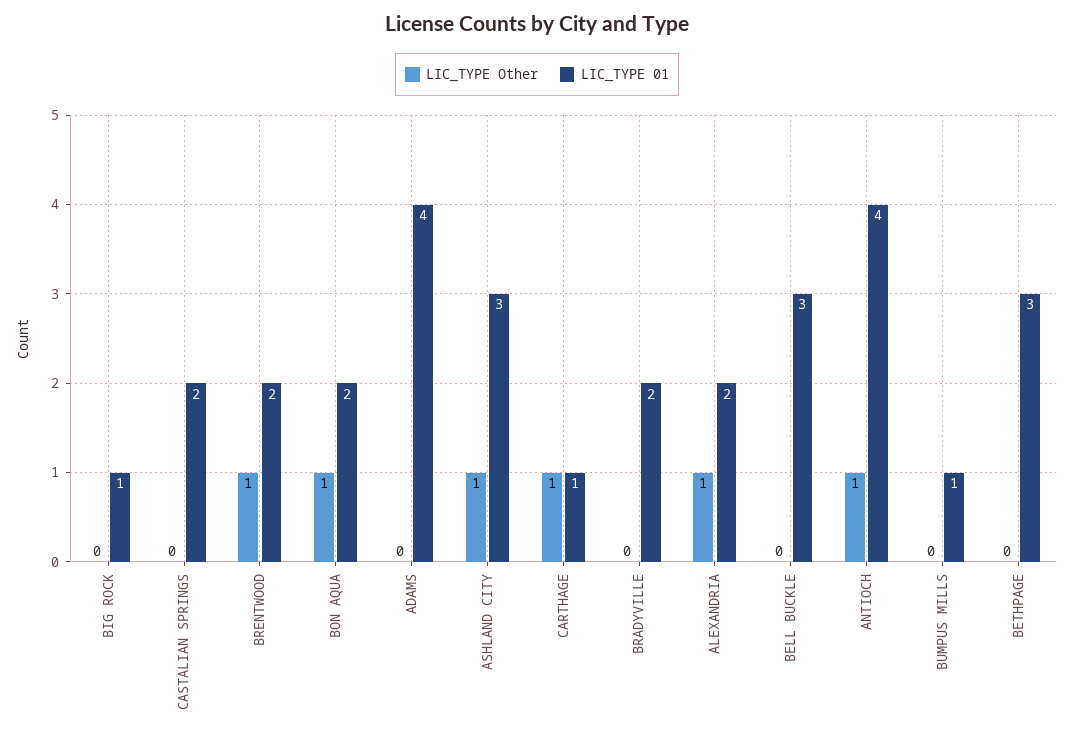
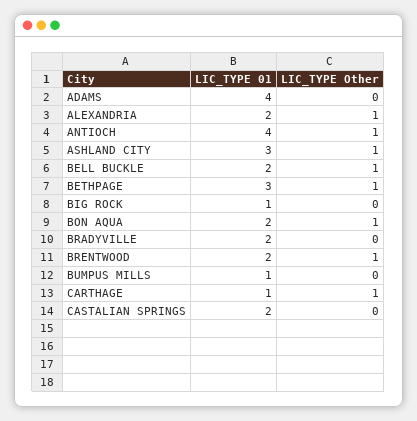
  {
    "LIC_TYPE Other": {
      "BIG ROCK": 0,
      "CASTALIAN SPRINGS": 0,
      "BRENTWOOD": 1,
      "BON AQUA": 1,
      "ADAMS": 0,
      "ASHLAND CITY": 1,
      "CARTHAGE": 1,
      "BRADYVILLE": 0,
      "ALEXANDRIA": 1,
-     "BELL BUCKLE": 0,
+     "BELL BUCKLE": 1,
      "ANTIOCH": 1,
      "BUMPUS MILLS": 0,
-     "BETHPAGE": 0
+     "BETHPAGE": 1
    },
    "LIC_TYPE 01": {
      "BIG ROCK": 1,
      "CASTALIAN SPRINGS": 2,
      "BRENTWOOD": 2,
      "BON AQUA": 2,
      "ADAMS": 4,
      "ASHLAND CITY": 3,
      "CARTHAGE": 1,
      "BRADYVILLE": 2,
      "ALEXANDRIA": 2,
-     "BELL BUCKLE": 3,
+     "BELL BUCKLE": 2,
      "ANTIOCH": 4,
      "BUMPUS MILLS": 1,
      "BETHPAGE": 3
    }
  }

